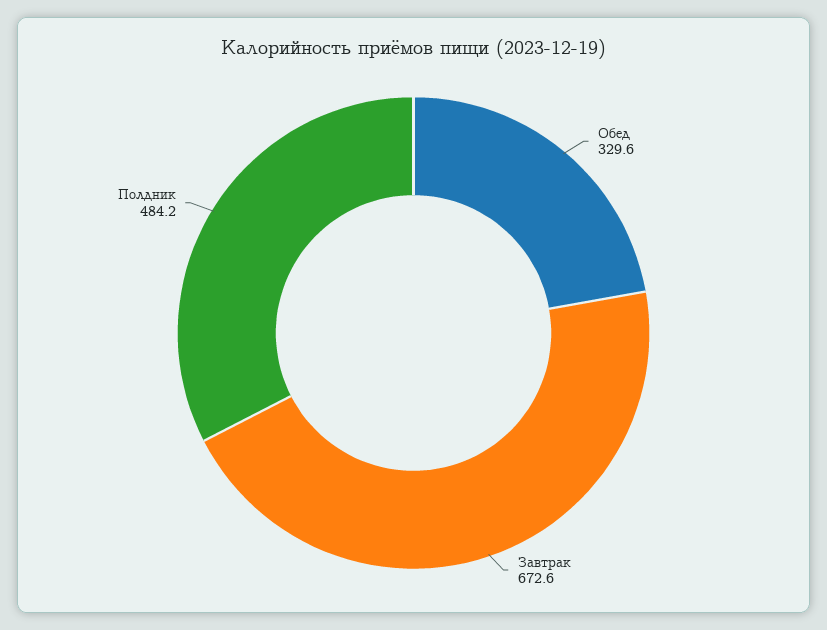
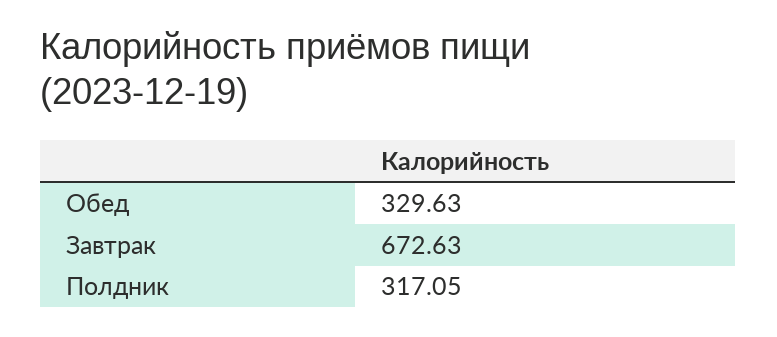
  {
    "Обед": 329.63,
    "Завтрак": 672.63,
-   "Полдник": 484.2
+   "Полдник": 317.05
  }

